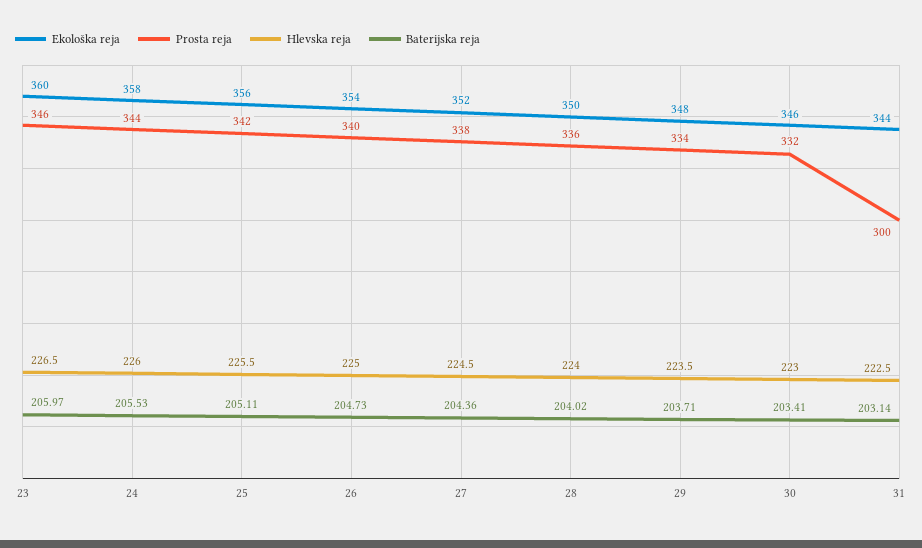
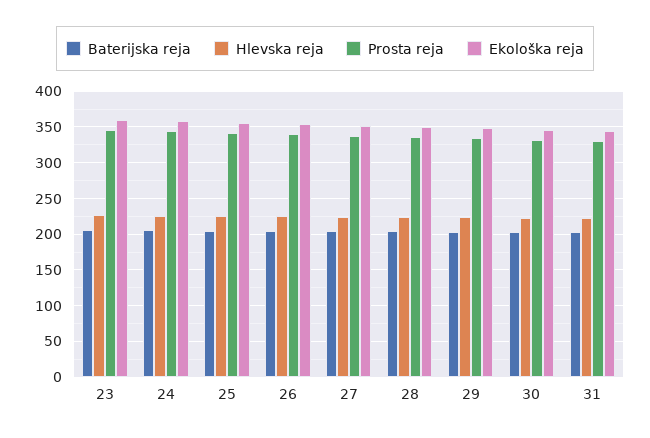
  {
    "Ekološka reja": {
      "23": 360,
      "24": 358,
      "25": 356,
      "26": 354,
      "27": 352,
      "28": 350,
      "29": 348,
      "30": 346,
      "31": 344
    },
    "Prosta reja": {
      "23": 346,
      "24": 344,
      "25": 342,
      "26": 340,
      "27": 338,
      "28": 336,
      "29": 334,
      "30": 332,
-     "31": 300
+     "31": 330
    },
    "Hlevska reja": {
      "23": 226.5,
      "24": 226,
      "25": 225.5,
      "26": 225,
      "27": 224.5,
      "28": 224,
      "29": 223.5,
      "30": 223,
      "31": 222.5
    },
    "Baterijska reja": {
      "23": 205.97,
      "24": 205.53,
      "25": 205.11,
      "26": 204.73,
      "27": 204.36,
      "28": 204.02,
      "29": 203.71,
      "30": 203.41,
      "31": 203.14
    }
  }

